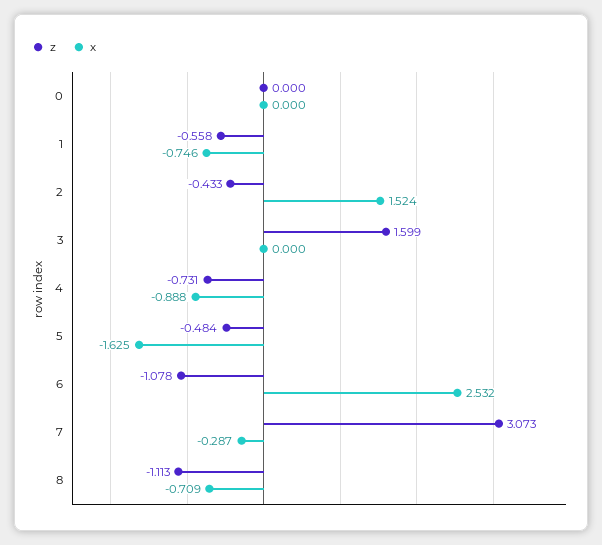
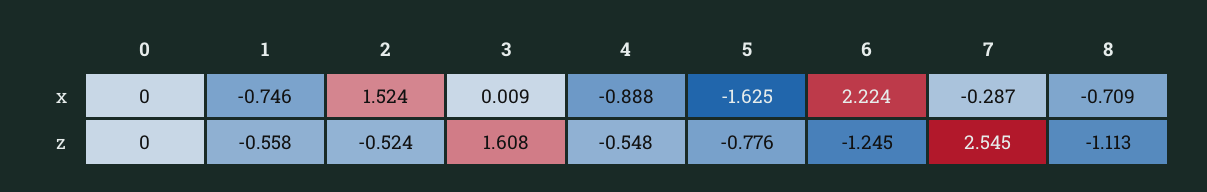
  {
    "z": {
      "0": 0,
      "1": -0.558,
-     "2": -0.433,
+     "2": -0.524,
-     "3": 1.599,
+     "3": 1.608,
-     "4": -0.731,
+     "4": -0.548,
-     "5": -0.484,
+     "5": -0.776,
-     "6": -1.078,
+     "6": -1.245,
-     "7": 3.073,
+     "7": 2.545,
      "8": -1.113
    },
    "x": {
      "0": 0,
      "1": -0.746,
      "2": 1.524,
-     "3": 0,
+     "3": 0.009,
      "4": -0.888,
      "5": -1.625,
-     "6": 2.532,
+     "6": 2.224,
      "7": -0.287,
      "8": -0.709
    }
  }

